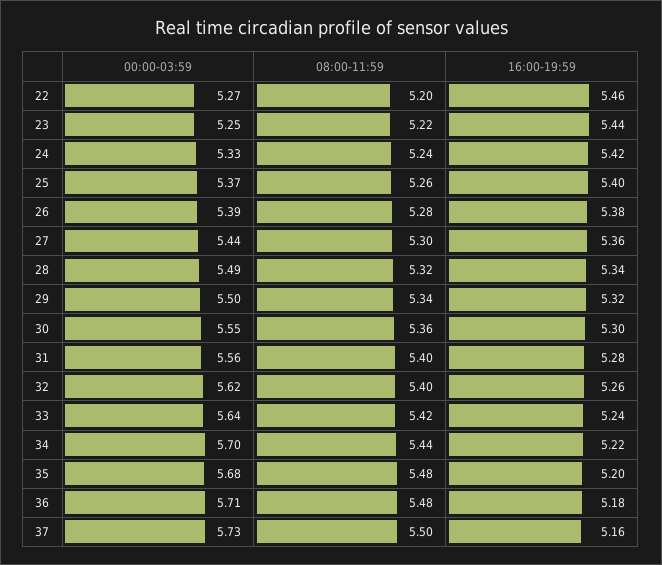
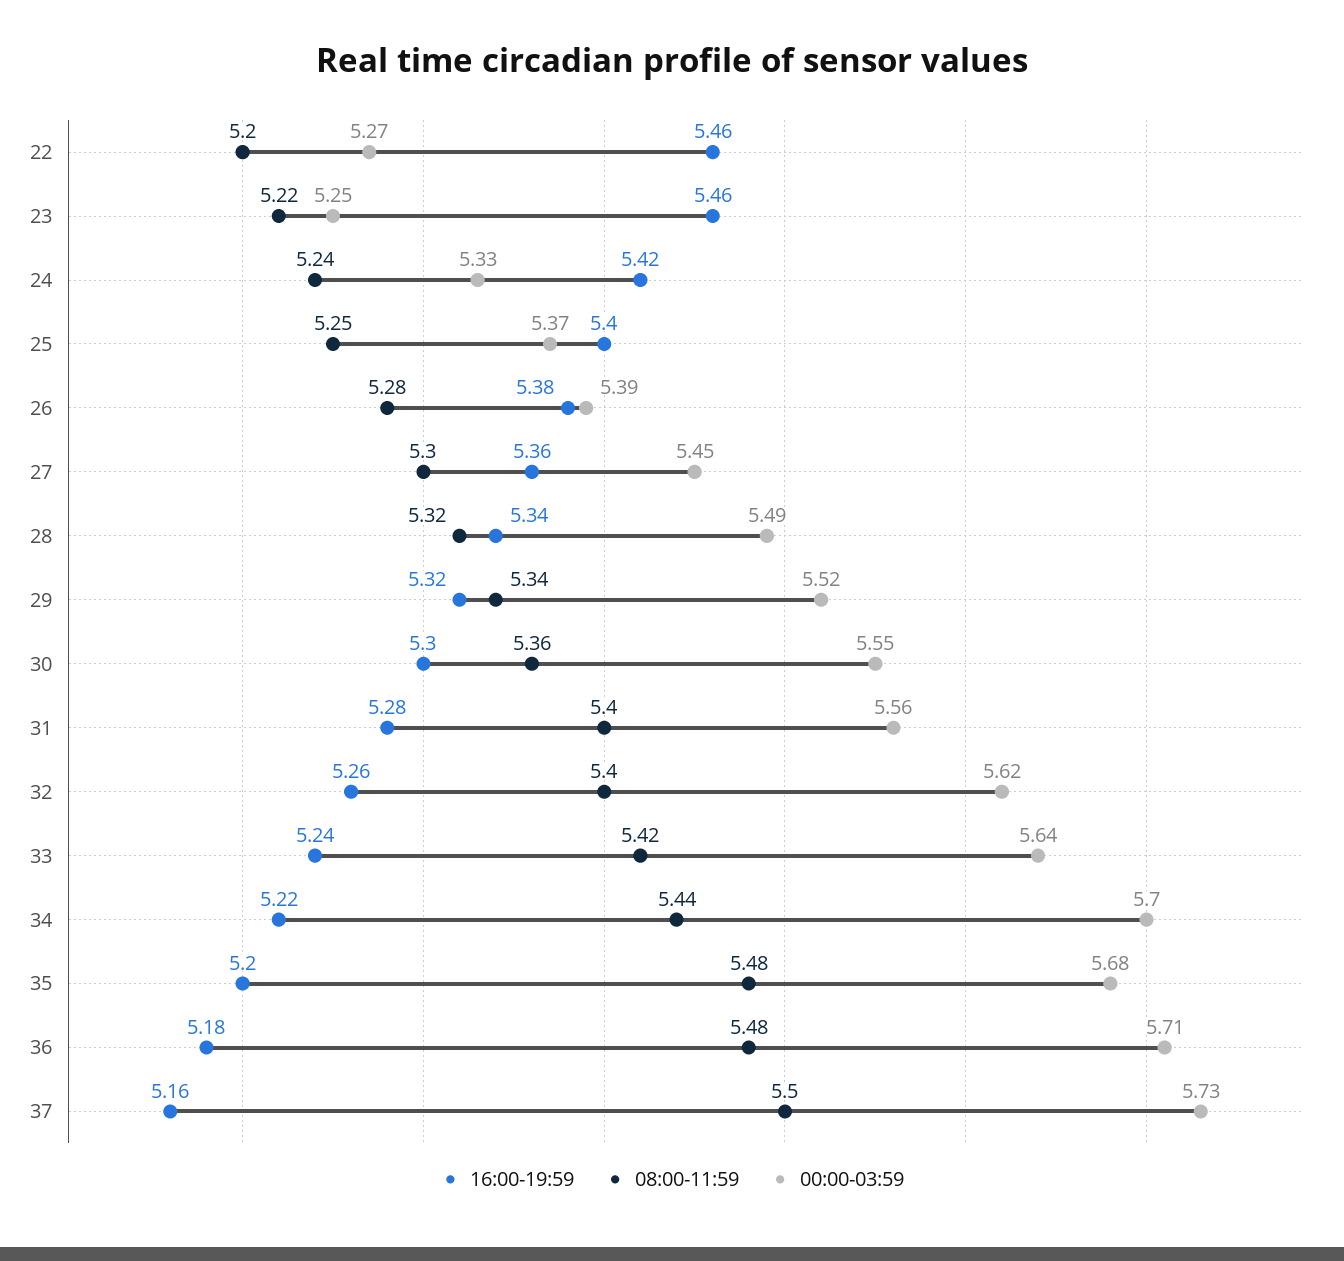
  {
    "00:00-03:59": {
      "22": 5.27,
      "23": 5.25,
      "24": 5.33,
      "25": 5.37,
      "26": 5.39,
-     "27": 5.44,
+     "27": 5.45,
      "28": 5.49,
-     "29": 5.5,
+     "29": 5.52,
      "30": 5.55,
      "31": 5.56,
      "32": 5.62,
      "33": 5.64,
      "34": 5.7,
      "35": 5.68,
      "36": 5.71,
      "37": 5.73
    },
    "08:00-11:59": {
      "22": 5.2,
      "23": 5.22,
      "24": 5.24,
-     "25": 5.26,
+     "25": 5.25,
      "26": 5.28,
      "27": 5.3,
      "28": 5.32,
      "29": 5.34,
      "30": 5.36,
      "31": 5.4,
      "32": 5.4,
      "33": 5.42,
      "34": 5.44,
      "35": 5.48,
      "36": 5.48,
      "37": 5.5
    },
    "16:00-19:59": {
      "22": 5.46,
-     "23": 5.44,
+     "23": 5.46,
      "24": 5.42,
      "25": 5.4,
      "26": 5.38,
      "27": 5.36,
      "28": 5.34,
      "29": 5.32,
      "30": 5.3,
      "31": 5.28,
      "32": 5.26,
      "33": 5.24,
      "34": 5.22,
      "35": 5.2,
      "36": 5.18,
      "37": 5.16
    }
  }

